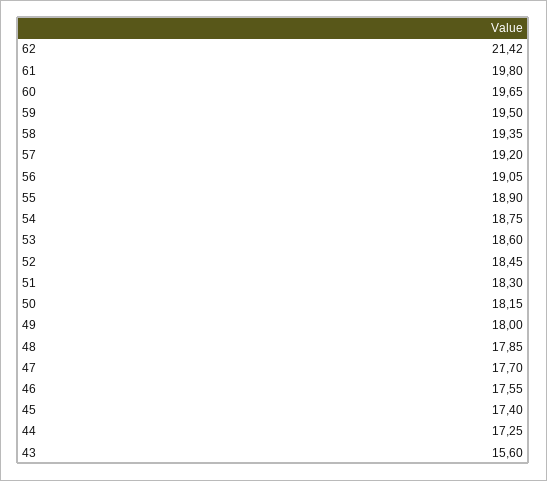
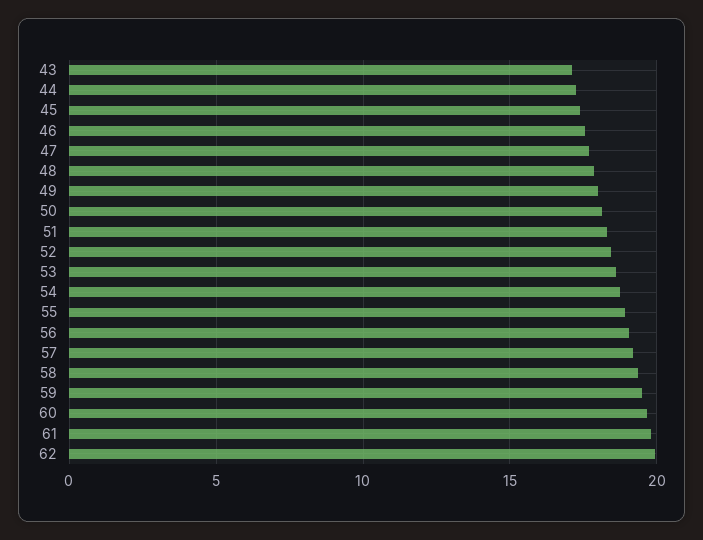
  {
-   "62": 21.42,
+   "62": 20,
    "61": 19.8,
    "60": 19.65,
    "59": 19.5,
    "58": 19.35,
    "57": 19.2,
    "56": 19.05,
    "55": 18.9,
    "54": 18.75,
    "53": 18.6,
    "52": 18.45,
    "51": 18.3,
    "50": 18.15,
    "49": 18,
    "48": 17.85,
    "47": 17.7,
    "46": 17.55,
    "45": 17.4,
    "44": 17.25,
-   "43": 15.6
+   "43": 17
  }

